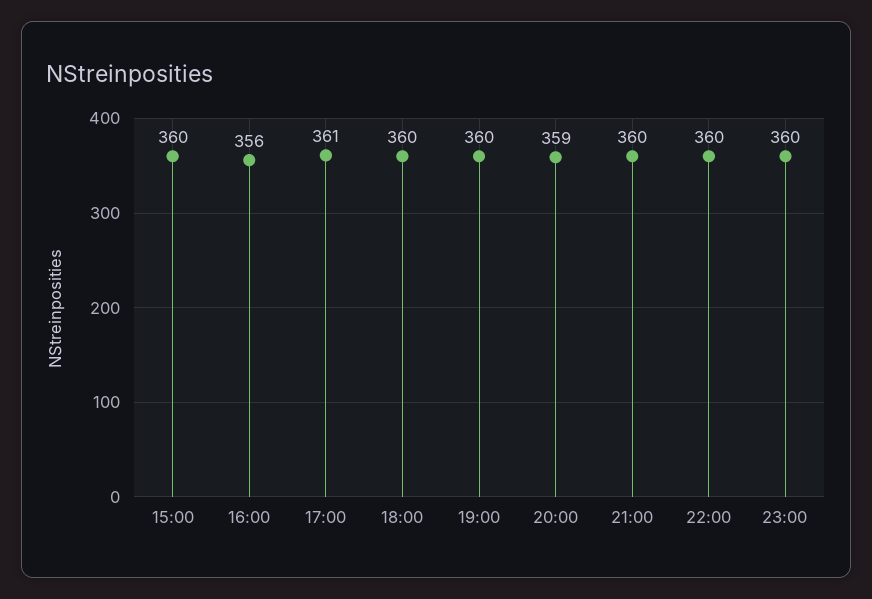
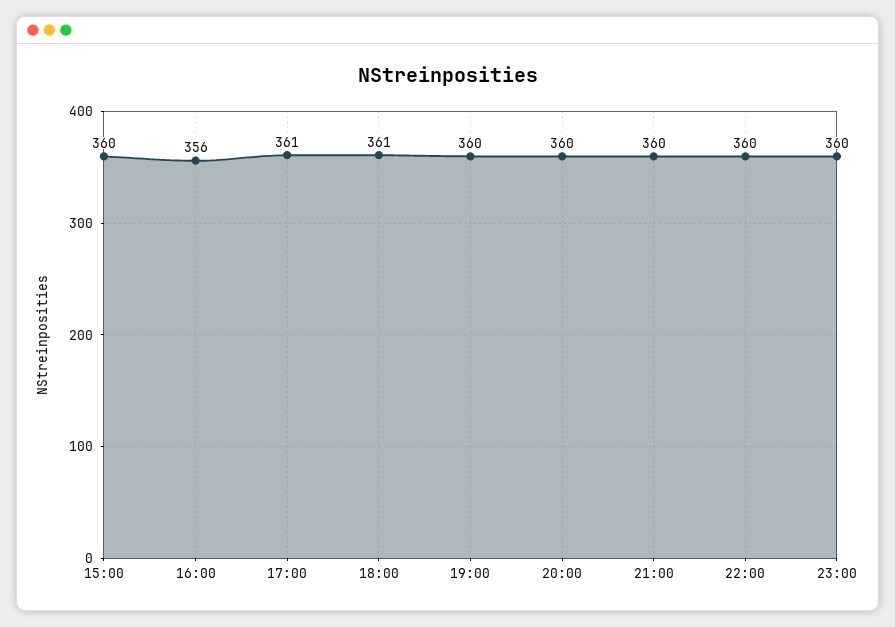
  {
    "15:00": 360,
    "16:00": 356,
    "17:00": 361,
-   "18:00": 360,
+   "18:00": 361,
    "19:00": 360,
-   "20:00": 359,
+   "20:00": 360,
    "21:00": 360,
    "22:00": 360,
    "23:00": 360
  }

